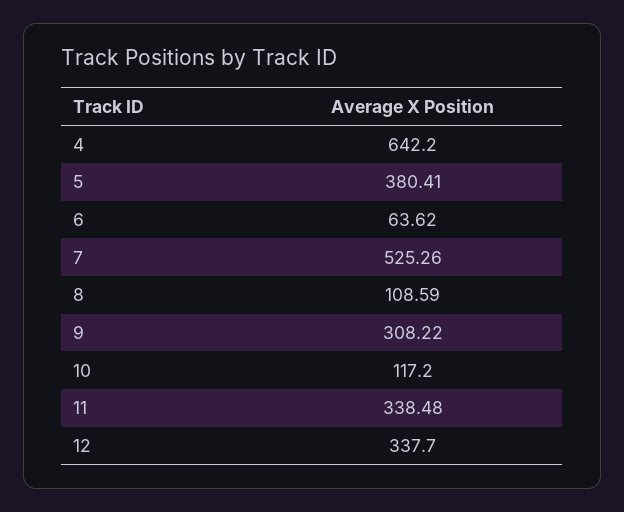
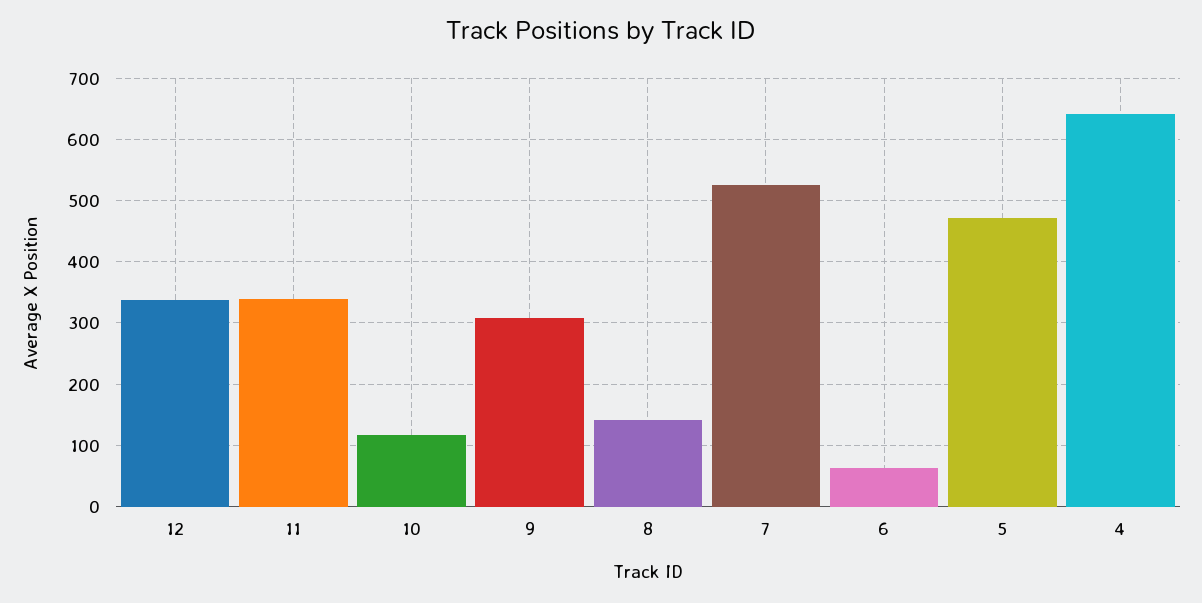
  {
    "4": 642.2,
-   "5": 380.41,
+   "5": 470,
    "6": 63.62,
    "7": 525.26,
-   "8": 108.59,
+   "8": 140,
    "9": 308.22,
    "10": 117.2,
    "11": 338.48,
    "12": 337.7
  }

